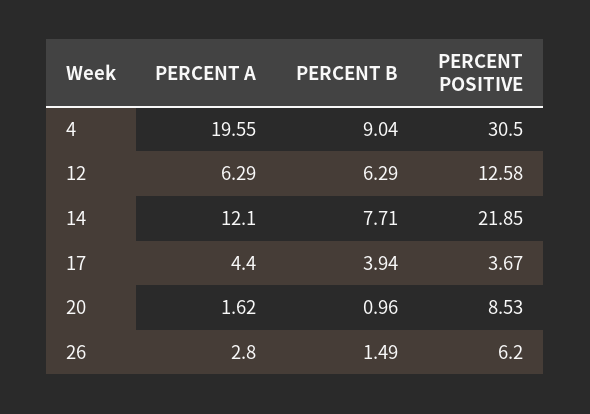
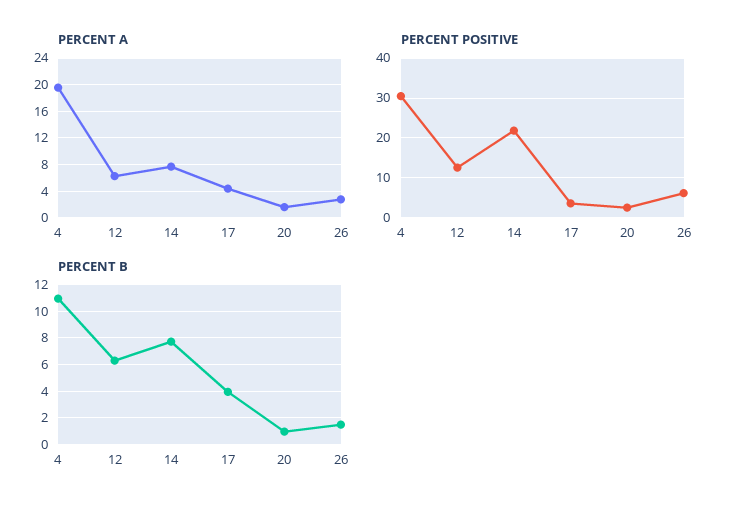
  {
    "PERCENT A": {
      "4": 19.55,
      "12": 6.29,
-     "14": 12.1,
+     "14": 8,
      "17": 4.4,
      "20": 1.62,
      "26": 2.8
    },
    "PERCENT B": {
-     "4": 9.04,
+     "4": 11,
      "12": 6.29,
      "14": 7.71,
      "17": 3.94,
      "20": 0.96,
      "26": 1.49
    },
    "PERCENT POSITIVE": {
      "4": 30.5,
      "12": 12.58,
      "14": 21.85,
      "17": 3.67,
-     "20": 8.53,
+     "20": 2,
      "26": 6.2
    }
  }

